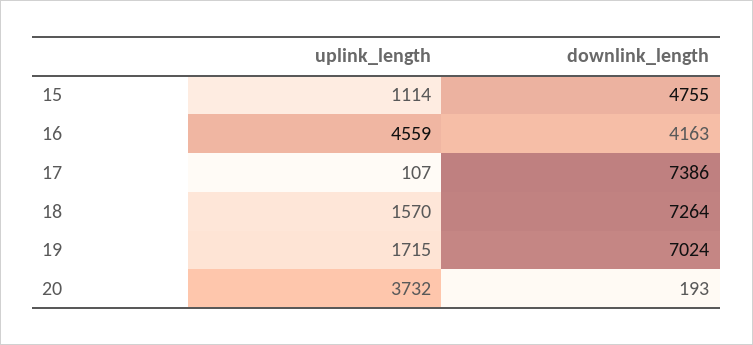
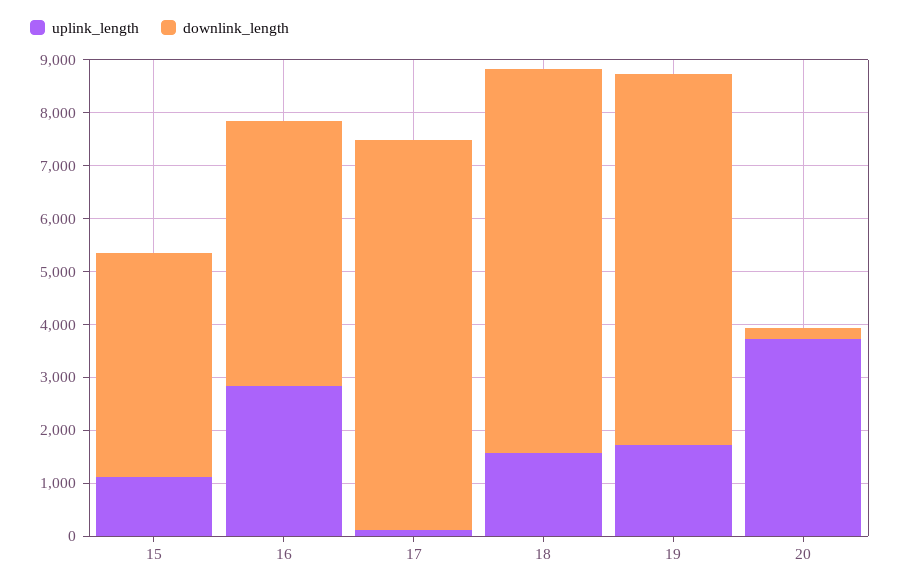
  {
    "uplink_length": {
      "15": 1114,
-     "16": 4559,
+     "16": 2800,
      "17": 107,
      "18": 1570,
      "19": 1715,
      "20": 3732
    },
    "downlink_length": {
-     "15": 4755,
+     "15": 4200,
-     "16": 4163,
+     "16": 5000,
      "17": 7386,
      "18": 7264,
      "19": 7024,
      "20": 193
    }
  }

